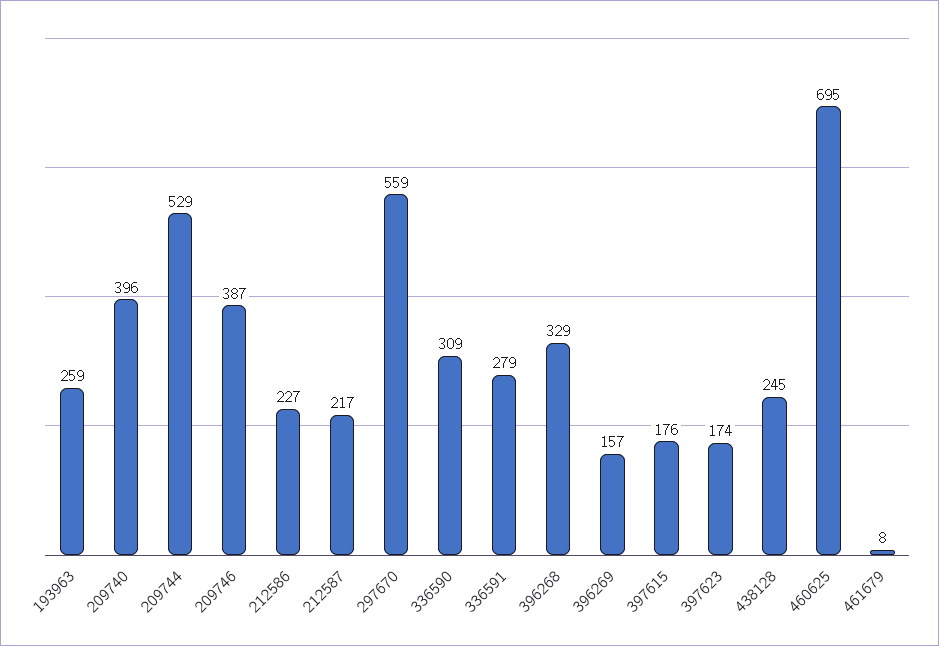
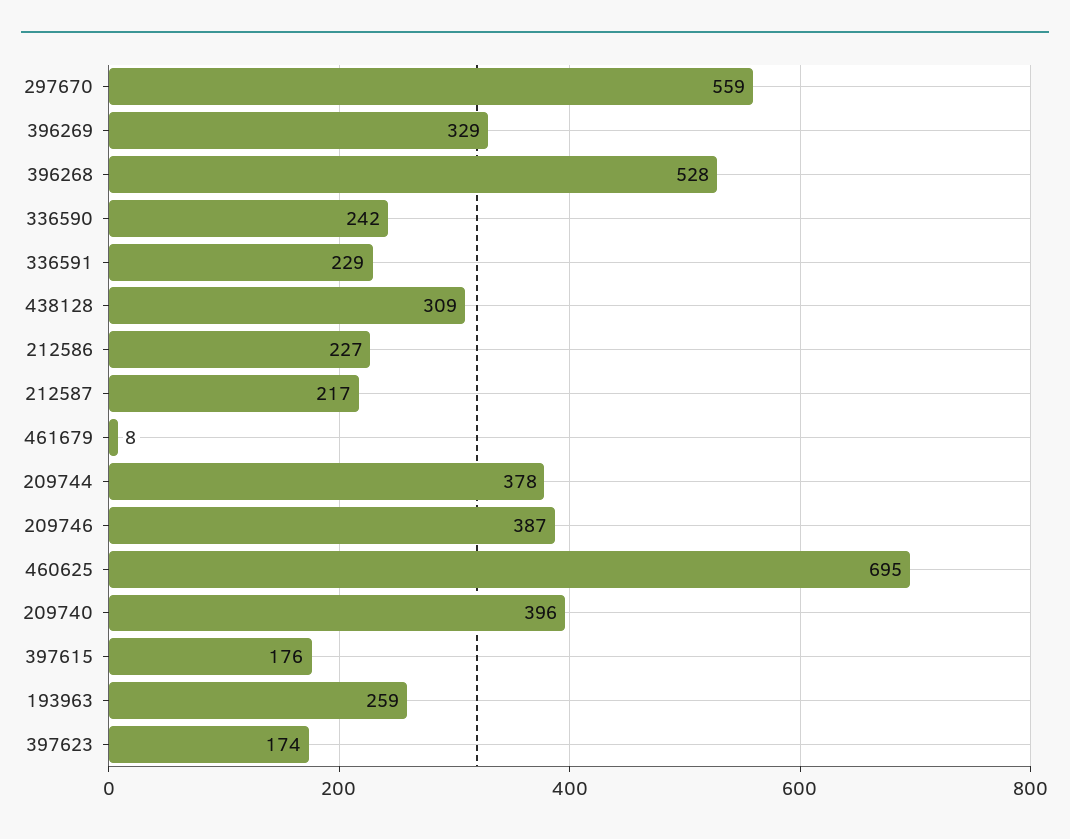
  {
    "193963": 259,
    "209740": 396,
-   "209744": 529,
+   "209744": 378,
    "209746": 387,
    "212586": 227,
    "212587": 217,
    "297670": 559,
-   "336590": 309,
+   "336590": 242,
-   "336591": 279,
+   "336591": 229,
-   "396268": 329,
+   "396268": 528,
-   "396269": 157,
+   "396269": 329,
    "397615": 176,
    "397623": 174,
-   "438128": 245,
+   "438128": 309,
    "460625": 695,
    "461679": 8
  }

